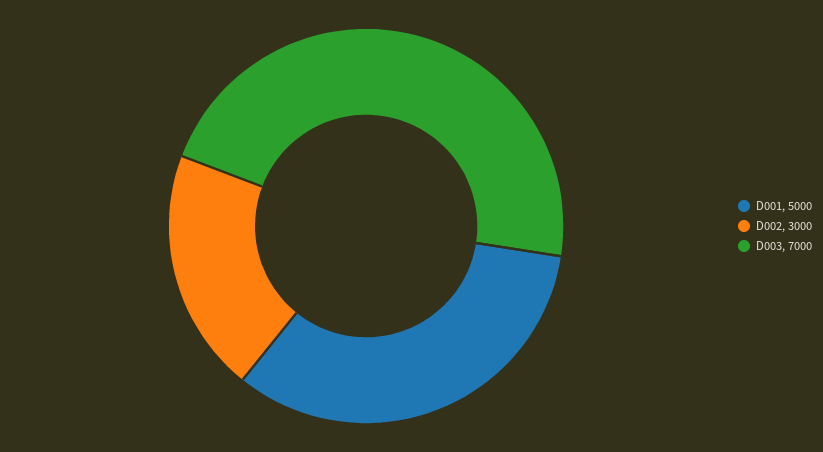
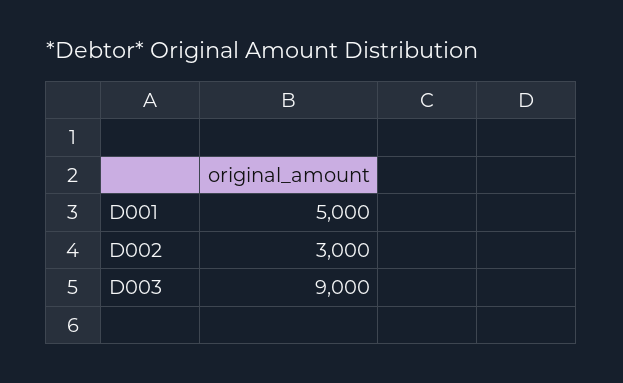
  {
    "D001": 5000,
    "D002": 3000,
-   "D003": 7000
+   "D003": 9000
  }

